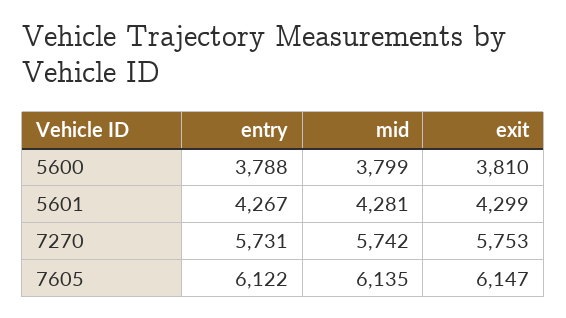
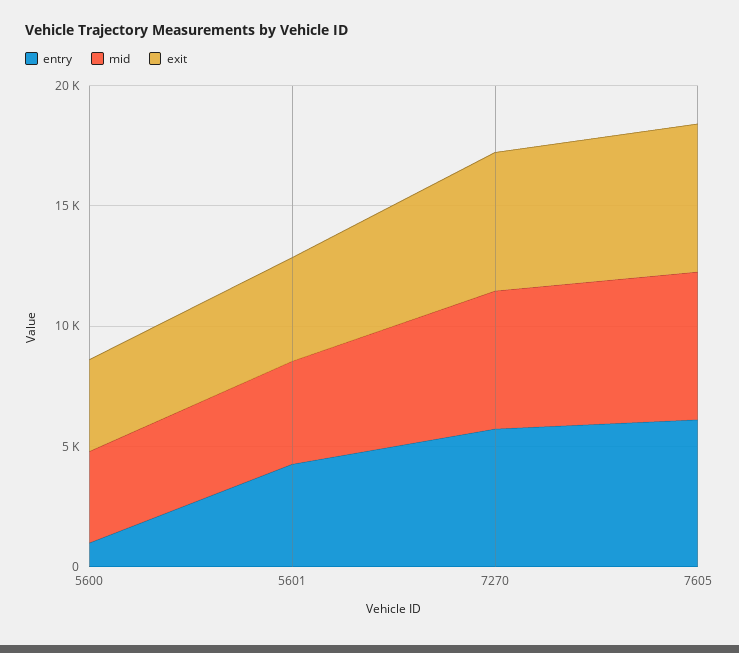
  {
    "entry": {
-     "5600": 3788,
+     "5600": 1000,
      "5601": 4267,
      "7270": 5731,
      "7605": 6122
    },
    "mid": {
      "5600": 3799,
      "5601": 4281,
      "7270": 5742,
      "7605": 6135
    },
    "exit": {
      "5600": 3810,
      "5601": 4299,
      "7270": 5753,
      "7605": 6147
    }
  }

